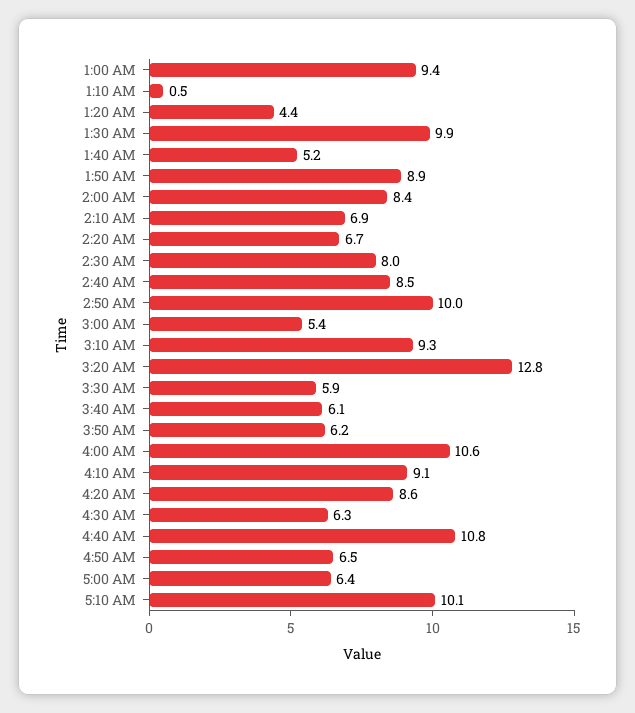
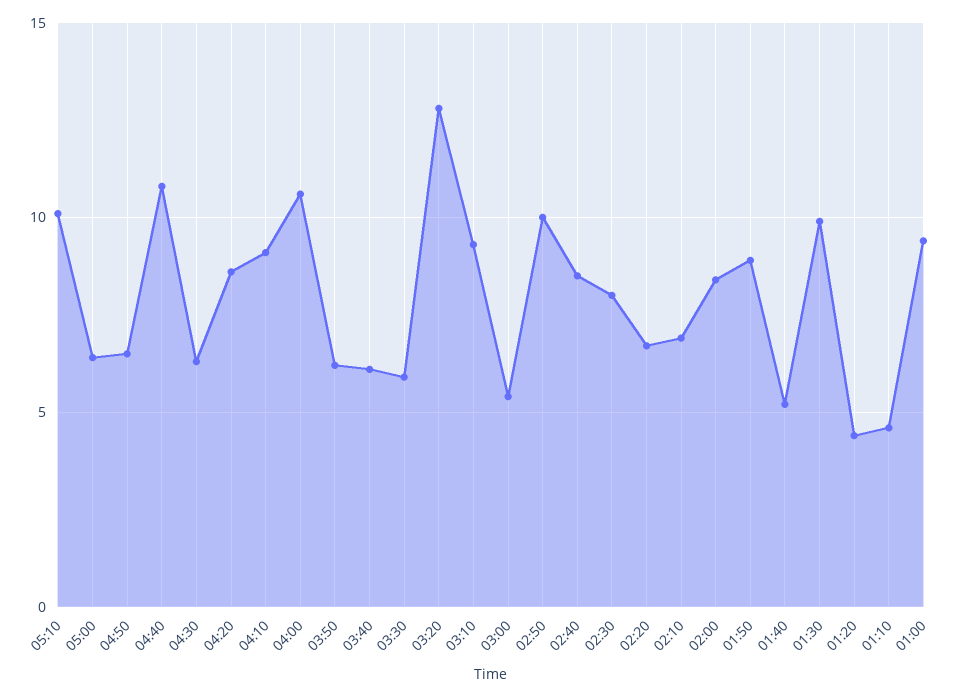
  {
    "1:00 AM": 9.4,
-   "1:10 AM": 0.5,
+   "1:10 AM": 4.5,
    "1:20 AM": 4.4,
    "1:30 AM": 9.9,
    "1:40 AM": 5.2,
    "1:50 AM": 8.9,
    "2:00 AM": 8.4,
    "2:10 AM": 6.9,
    "2:20 AM": 6.7,
    "2:30 AM": 8,
    "2:40 AM": 8.5,
    "2:50 AM": 10,
    "3:00 AM": 5.4,
    "3:10 AM": 9.3,
    "3:20 AM": 12.8,
    "3:30 AM": 5.9,
    "3:40 AM": 6.1,
    "3:50 AM": 6.2,
    "4:00 AM": 10.6,
    "4:10 AM": 9.1,
    "4:20 AM": 8.6,
    "4:30 AM": 6.3,
    "4:40 AM": 10.8,
    "4:50 AM": 6.5,
    "5:00 AM": 6.4,
    "5:10 AM": 10.1
  }

